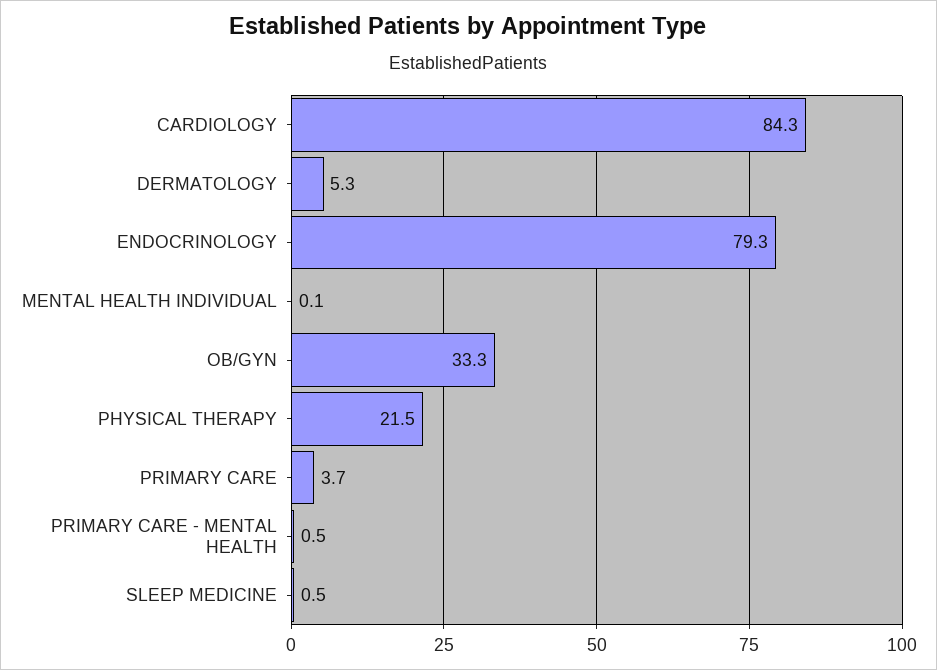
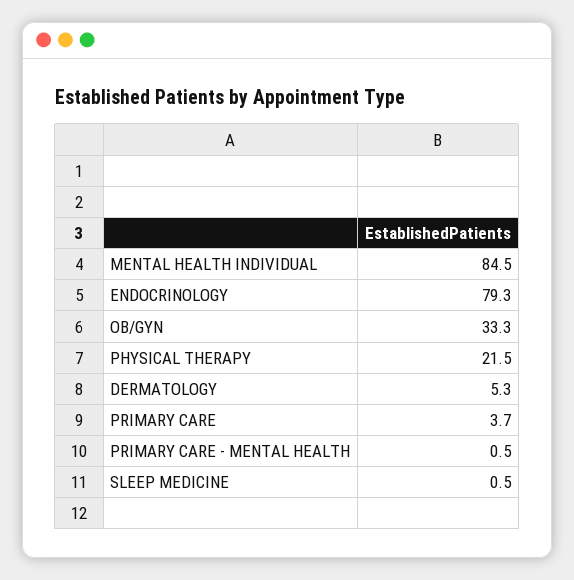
  {
-   "CARDIOLOGY": 84.3,
    "DERMATOLOGY": 5.3,
    "ENDOCRINOLOGY": 79.3,
-   "MENTAL HEALTH INDIVIDUAL": 0.1,
+   "MENTAL HEALTH INDIVIDUAL": 84.5,
    "OB/GYN": 33.3,
    "PHYSICAL THERAPY": 21.5,
    "PRIMARY CARE": 3.7,
    "PRIMARY CARE - MENTAL HEALTH": 0.5,
    "SLEEP MEDICINE": 0.5
  }

